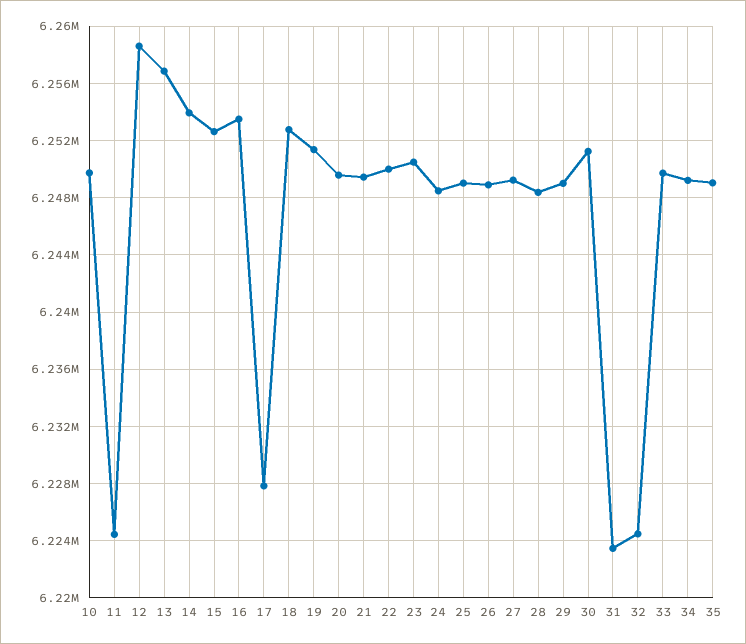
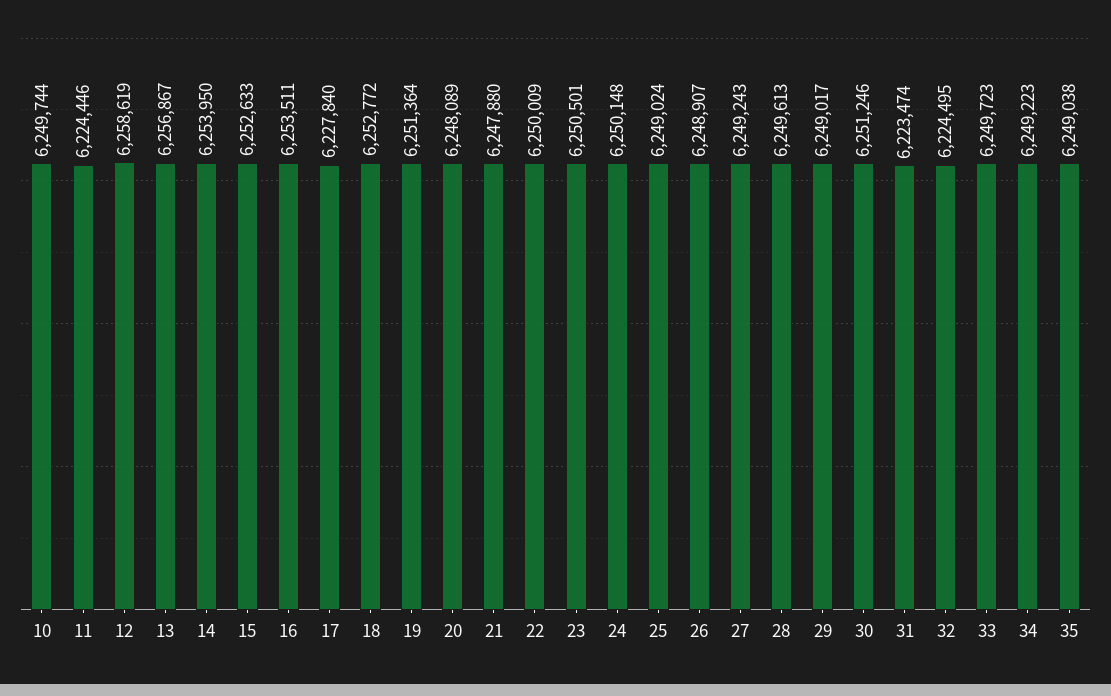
  {
    "10": 6249744,
    "11": 6224446,
    "12": 6258619,
    "13": 6256867,
    "14": 6253950,
    "15": 6252633,
    "16": 6253511,
    "17": 6227840,
    "18": 6252772,
    "19": 6251364,
-   "20": 6249500,
+   "20": 6248089,
-   "21": 6249500,
+   "21": 6247880,
    "22": 6250009,
    "23": 6250501,
-   "24": 6248500,
+   "24": 6250148,
    "25": 6249024,
    "26": 6248907,
    "27": 6249243,
-   "28": 6248500,
+   "28": 6249613,
    "29": 6249017,
    "30": 6251246,
    "31": 6223474,
    "32": 6224495,
    "33": 6249723,
    "34": 6249223,
    "35": 6249038
  }

